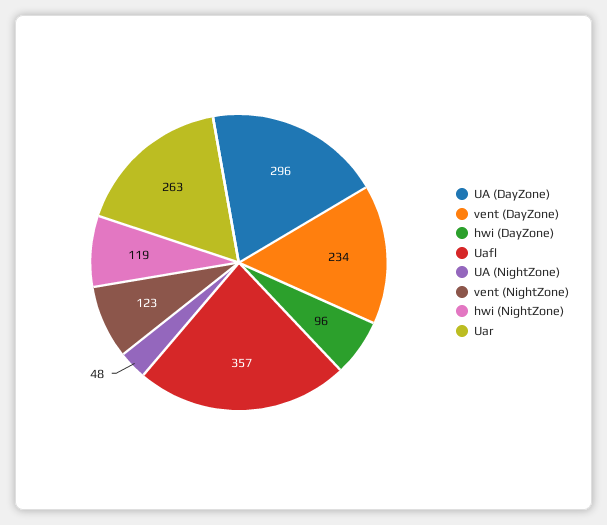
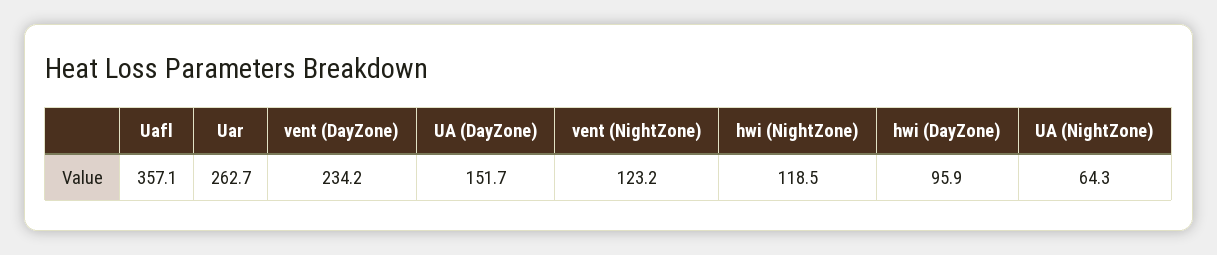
  {
-   "UA (DayZone)": 296,
+   "UA (DayZone)": 151.7,
    "vent (DayZone)": 234.2,
    "hwi (DayZone)": 95.9,
    "Uafl": 357.1,
-   "UA (NightZone)": 48,
+   "UA (NightZone)": 64.3,
    "vent (NightZone)": 123.2,
    "hwi (NightZone)": 118.5,
    "Uar": 262.7
  }

